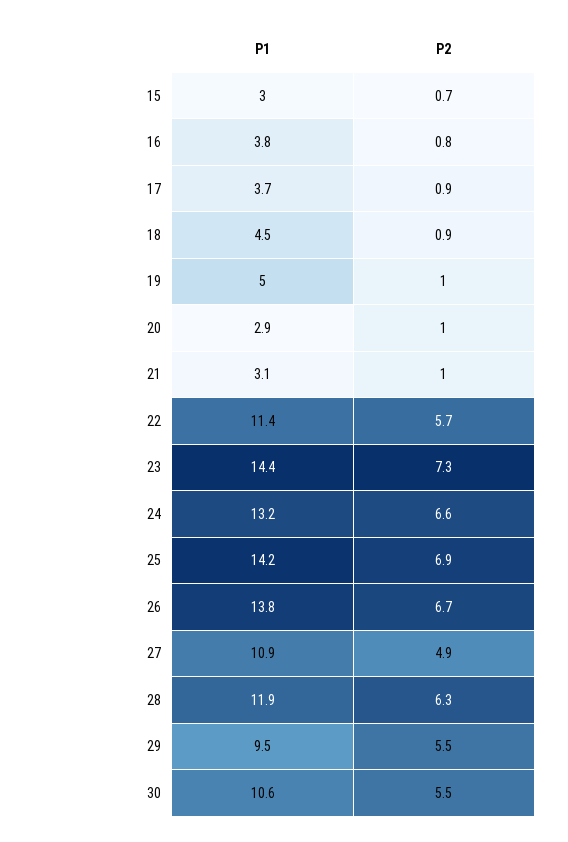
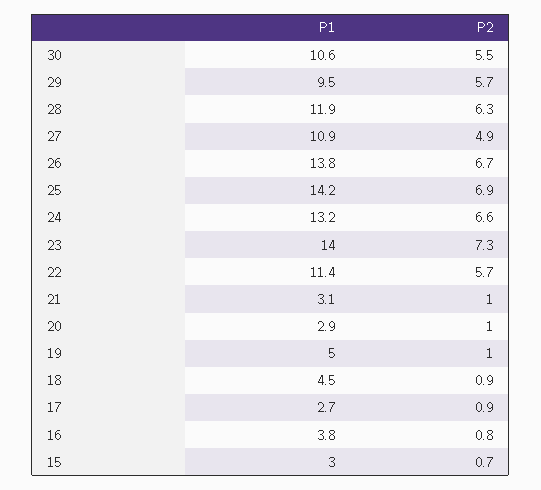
  {
    "P1": {
      "15": 3,
      "16": 3.8,
-     "17": 3.7,
+     "17": 2.7,
      "18": 4.5,
      "19": 5,
      "20": 2.9,
      "21": 3.1,
      "22": 11.4,
-     "23": 14.4,
+     "23": 14,
      "24": 13.2,
      "25": 14.2,
      "26": 13.8,
      "27": 10.9,
      "28": 11.9,
      "29": 9.5,
      "30": 10.6
    },
    "P2": {
      "15": 0.7,
      "16": 0.8,
      "17": 0.9,
      "18": 0.9,
      "19": 1,
      "20": 1,
      "21": 1,
      "22": 5.7,
      "23": 7.3,
      "24": 6.6,
      "25": 6.9,
      "26": 6.7,
      "27": 4.9,
      "28": 6.3,
-     "29": 5.5,
+     "29": 5.7,
      "30": 5.5
    }
  }

